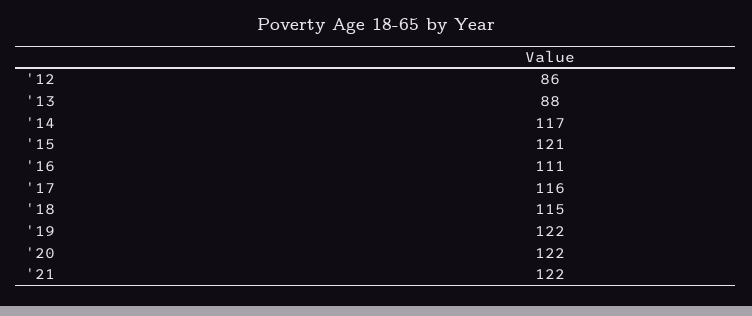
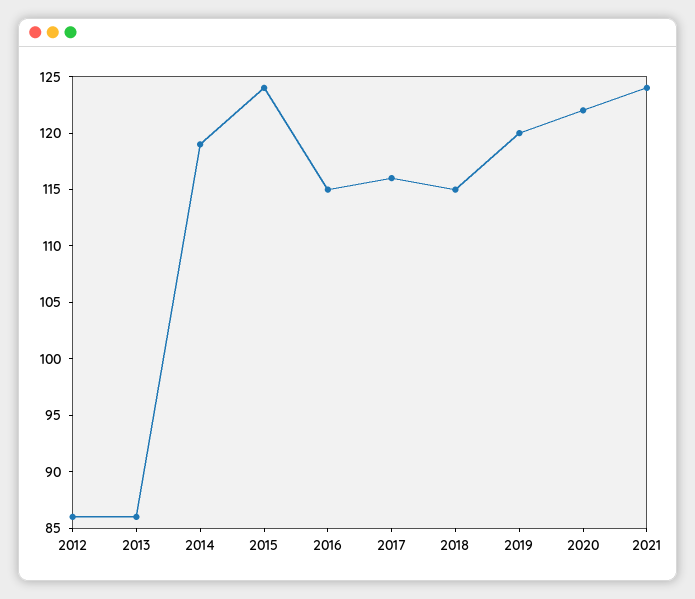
  {
    "'12": 86,
-   "'13": 88,
+   "'13": 86,
-   "'14": 117,
+   "'14": 119,
-   "'15": 121,
+   "'15": 124,
-   "'16": 111,
+   "'16": 115,
    "'17": 116,
    "'18": 115,
-   "'19": 122,
+   "'19": 120,
    "'20": 122,
-   "'21": 122
+   "'21": 124
  }

